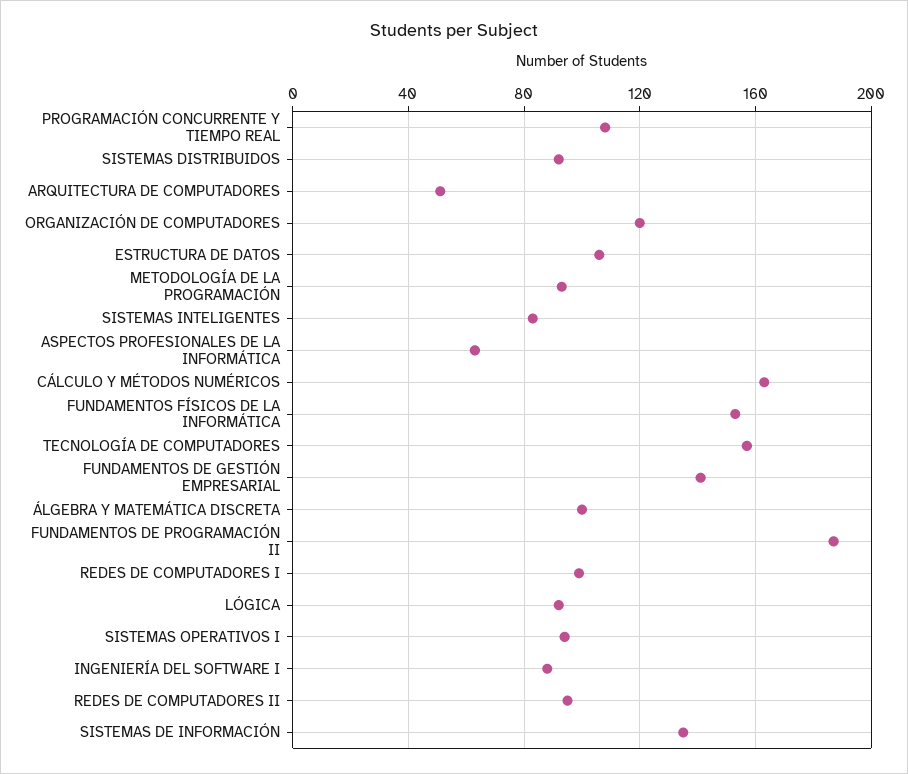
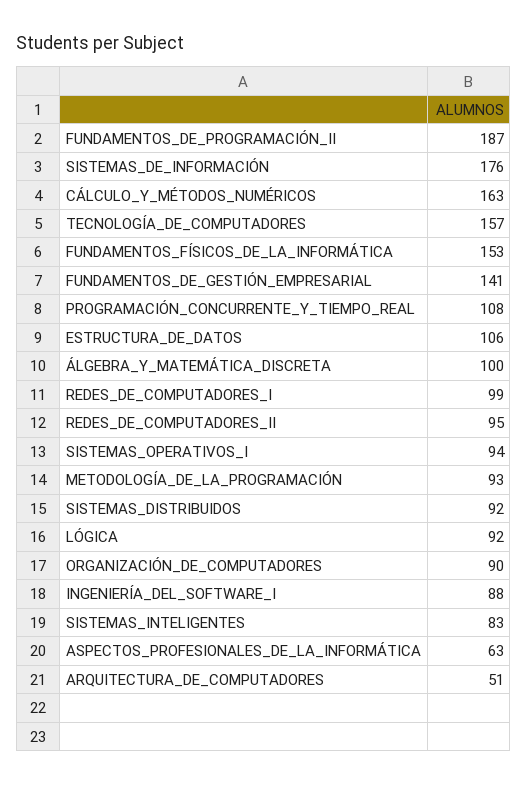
  {
    "PROGRAMACIÓN CONCURRENTE Y TIEMPO REAL": 108,
    "SISTEMAS DISTRIBUIDOS": 92,
    "ARQUITECTURA DE COMPUTADORES": 51,
-   "ORGANIZACIÓN DE COMPUTADORES": 120,
+   "ORGANIZACIÓN DE COMPUTADORES": 90,
    "ESTRUCTURA DE DATOS": 106,
    "METODOLOGÍA DE LA PROGRAMACIÓN": 93,
    "SISTEMAS INTELIGENTES": 83,
    "ASPECTOS PROFESIONALES DE LA INFORMÁTICA": 63,
    "CÁLCULO Y MÉTODOS NUMÉRICOS": 163,
    "FUNDAMENTOS FÍSICOS DE LA INFORMÁTICA": 153,
    "TECNOLOGÍA DE COMPUTADORES": 157,
    "FUNDAMENTOS DE GESTIÓN EMPRESARIAL": 141,
    "ÁLGEBRA Y MATEMÁTICA DISCRETA": 100,
    "FUNDAMENTOS DE PROGRAMACIÓN II": 187,
    "REDES DE COMPUTADORES I": 99,
    "LÓGICA": 92,
    "SISTEMAS OPERATIVOS I": 94,
    "INGENIERÍA DEL SOFTWARE I": 88,
    "REDES DE COMPUTADORES II": 95,
-   "SISTEMAS DE INFORMACIÓN": 135
+   "SISTEMAS DE INFORMACIÓN": 176
  }

